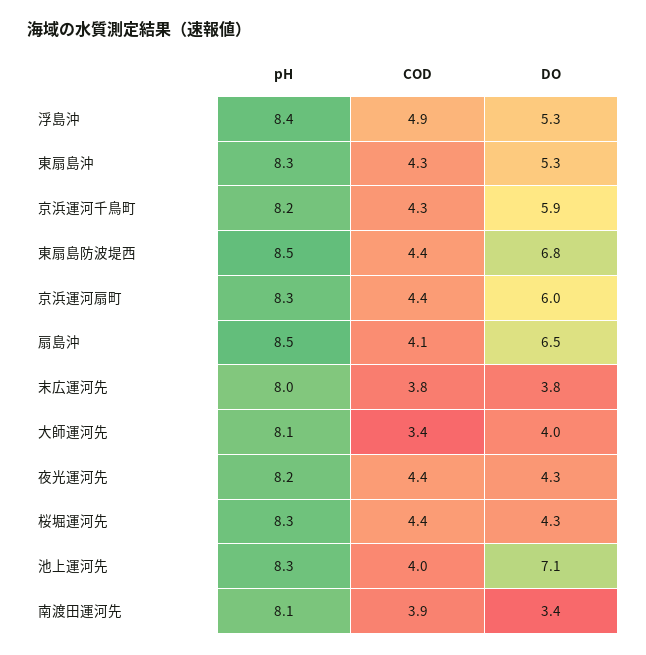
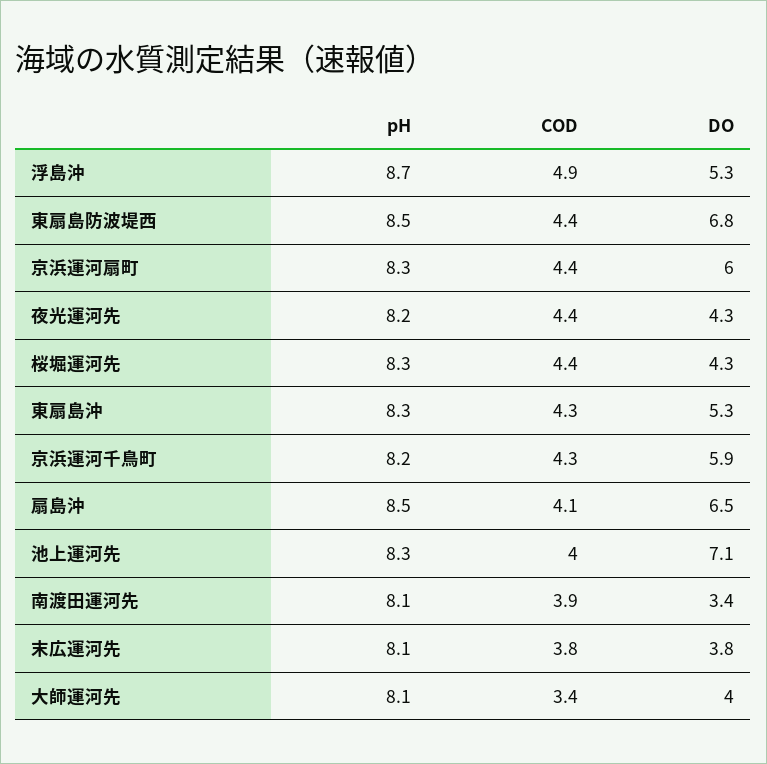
  {
    "pH": {
-     "浮島沖": 8.4,
+     "浮島沖": 8.7,
      "東扇島沖": 8.3,
      "京浜運河千鳥町": 8.2,
      "東扇島防波堤西": 8.5,
      "京浜運河扇町": 8.3,
      "扇島沖": 8.5,
-     "末広運河先": 8,
+     "末広運河先": 8.1,
      "大師運河先": 8.1,
      "夜光運河先": 8.2,
      "桜堀運河先": 8.3,
      "池上運河先": 8.3,
      "南渡田運河先": 8.1
    },
    "COD": {
      "浮島沖": 4.9,
      "東扇島沖": 4.3,
      "京浜運河千鳥町": 4.3,
      "東扇島防波堤西": 4.4,
      "京浜運河扇町": 4.4,
      "扇島沖": 4.1,
      "末広運河先": 3.8,
      "大師運河先": 3.4,
      "夜光運河先": 4.4,
      "桜堀運河先": 4.4,
      "池上運河先": 4,
      "南渡田運河先": 3.9
    },
    "DO": {
      "浮島沖": 5.3,
      "東扇島沖": 5.3,
      "京浜運河千鳥町": 5.9,
      "東扇島防波堤西": 6.8,
      "京浜運河扇町": 6,
      "扇島沖": 6.5,
      "末広運河先": 3.8,
      "大師運河先": 4,
      "夜光運河先": 4.3,
      "桜堀運河先": 4.3,
      "池上運河先": 7.1,
      "南渡田運河先": 3.4
    }
  }

